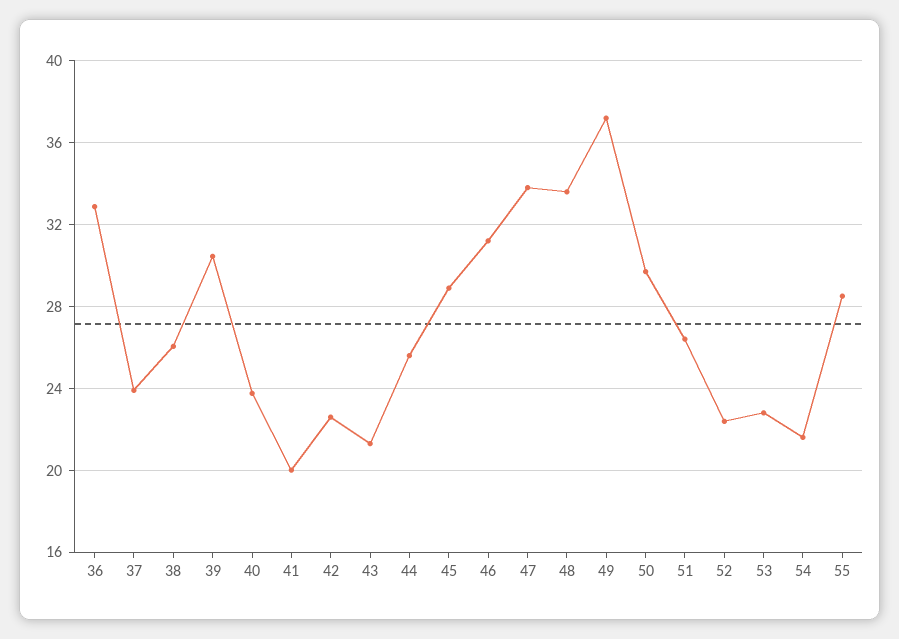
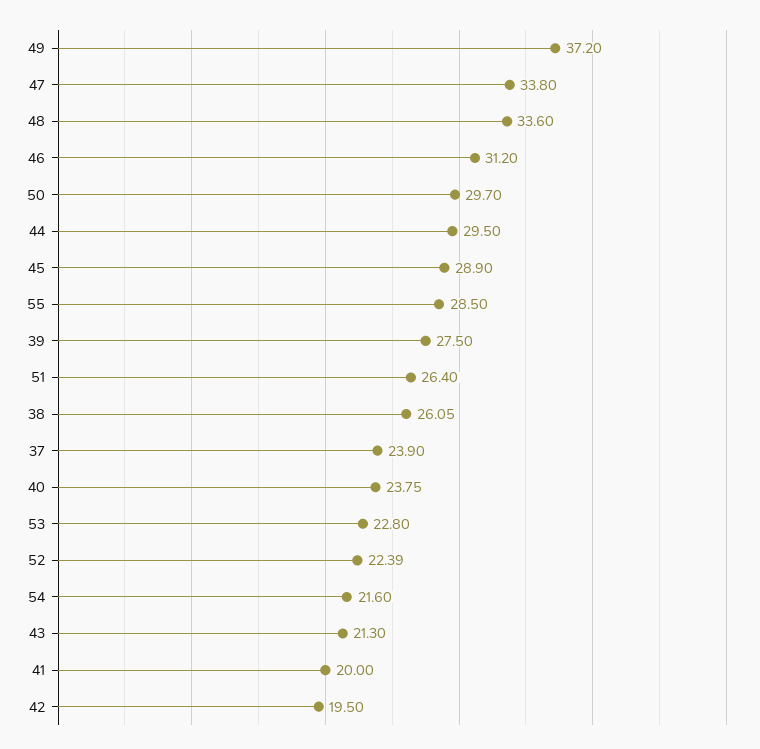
  {
-   "36": 33,
    "37": 23.9,
    "38": 26.05,
-   "39": 30.5,
+   "39": 27.5,
    "40": 23.75,
    "41": 20,
-   "42": 22.5,
+   "42": 19.5,
    "43": 21.3,
-   "44": 25.5,
+   "44": 29.5,
    "45": 28.9,
    "46": 31.2,
    "47": 33.8,
    "48": 33.6,
    "49": 37.2,
    "50": 29.7,
    "51": 26.4,
    "52": 22.39,
    "53": 22.8,
    "54": 21.6,
    "55": 28.5
  }

